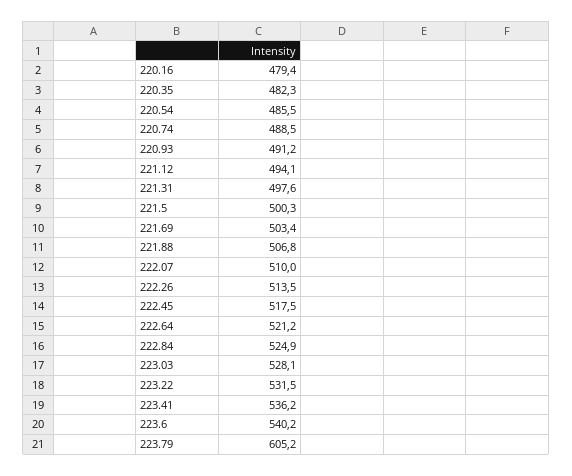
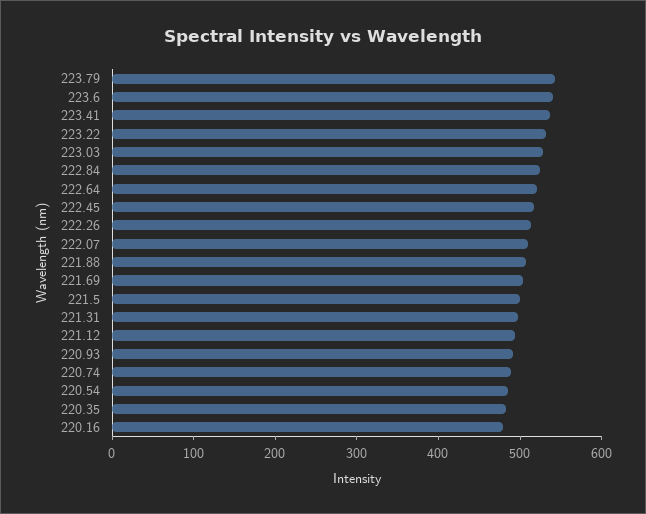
  {
    "220.16": 479.4,
    "220.35": 482.3,
    "220.54": 485.5,
    "220.74": 488.5,
    "220.93": 491.2,
    "221.12": 494.1,
    "221.31": 497.6,
    "221.5": 500.3,
    "221.69": 503.4,
    "221.88": 506.8,
    "222.07": 510,
    "222.26": 513.5,
    "222.45": 517.5,
    "222.64": 521.2,
    "222.84": 524.9,
    "223.03": 528.1,
    "223.22": 531.5,
    "223.41": 536.2,
    "223.6": 540.2,
-   "223.79": 605.2
+   "223.79": 540
  }

